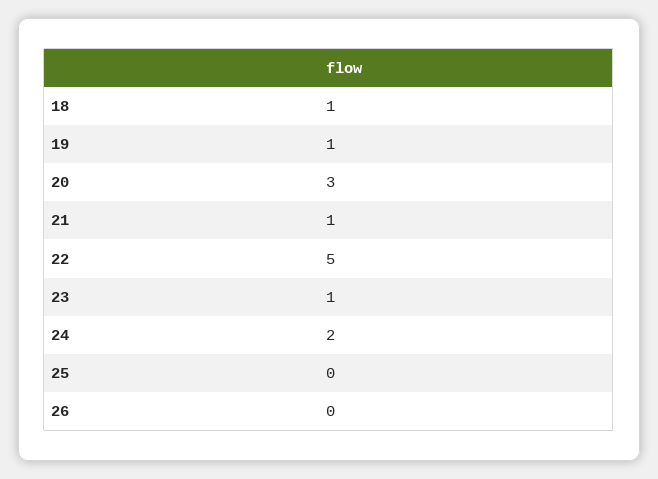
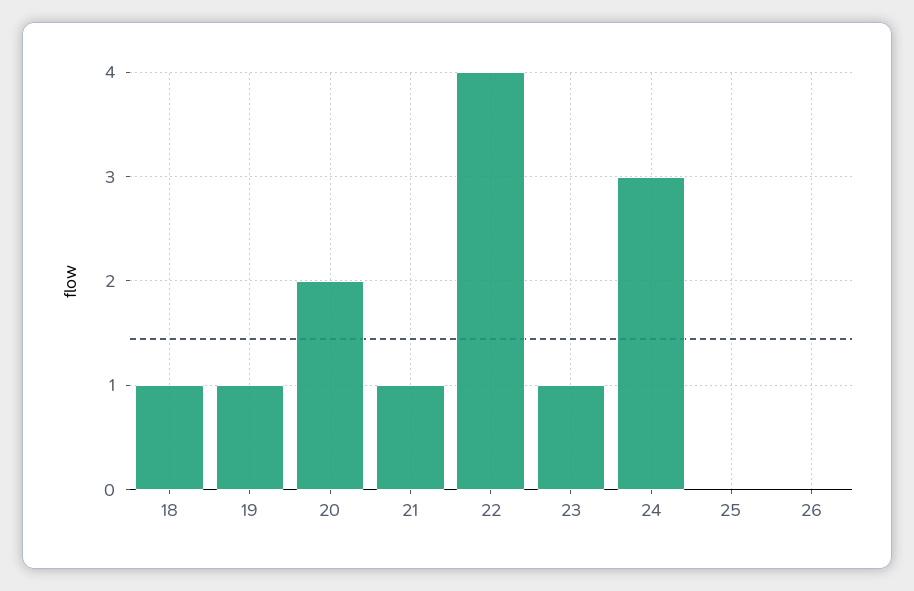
  {
    "18": 1,
    "19": 1,
-   "20": 3,
+   "20": 2,
    "21": 1,
-   "22": 5,
+   "22": 4,
    "23": 1,
-   "24": 2,
+   "24": 3,
    "25": 0,
    "26": 0
  }

